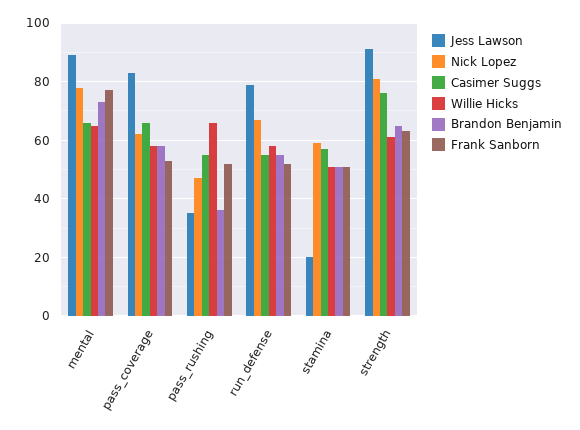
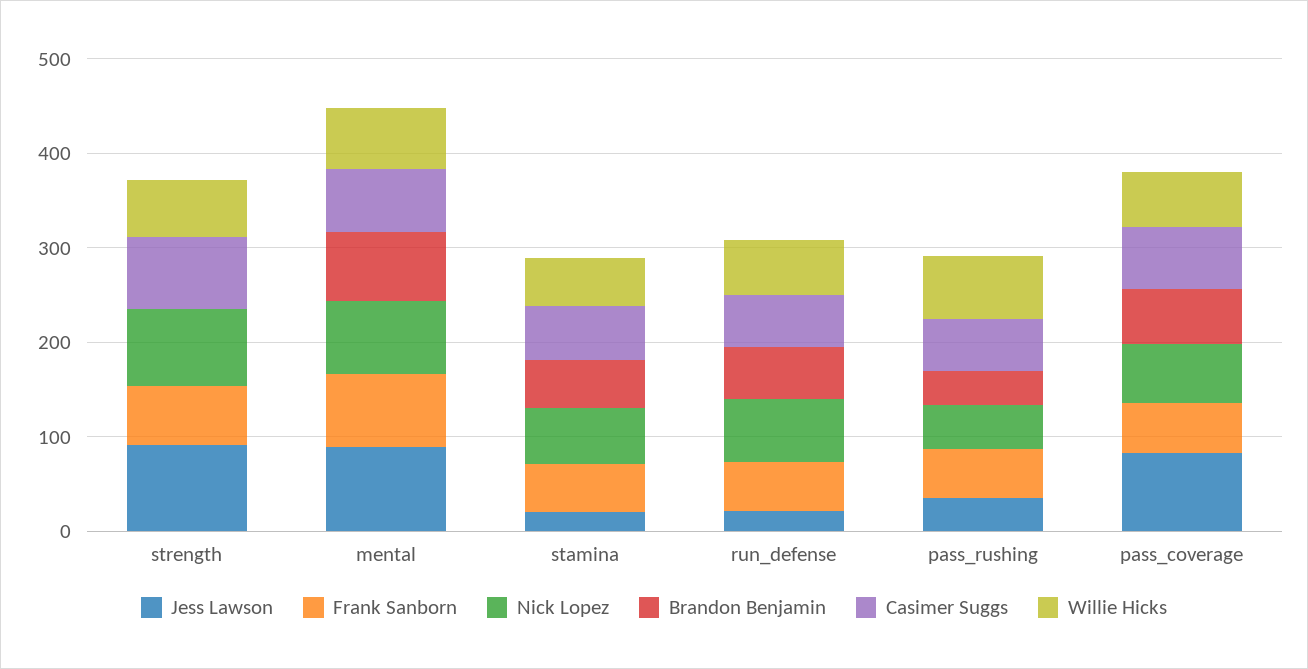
  {
    "Jess Lawson": {
      "mental": 90,
      "pass_coverage": 85,
      "pass_rushing": 35,
-     "run_defense": 80,
+     "run_defense": 20,
      "stamina": 20,
      "strength": 90
    },
    "Nick Lopez": {
      "mental": 80,
      "pass_coverage": 60,
      "pass_rushing": 45,
      "run_defense": 65,
      "stamina": 60,
      "strength": 80
    },
    "Casimer Suggs": {
      "mental": 65,
      "pass_coverage": 65,
      "pass_rushing": 55,
      "run_defense": 55,
      "stamina": 55,
      "strength": 75
    },
    "Willie Hicks": {
      "mental": 65,
      "pass_coverage": 60,
      "pass_rushing": 65,
      "run_defense": 60,
      "stamina": 50,
      "strength": 60
    },
    "Brandon Benjamin": {
      "mental": 75,
      "pass_coverage": 60,
      "pass_rushing": 35,
      "run_defense": 55,
      "stamina": 50,
-     "strength": 65
+     "strength": 0
    },
    "Frank Sanborn": {
      "mental": 75,
      "pass_coverage": 55,
      "pass_rushing": 50,
      "run_defense": 50,
      "stamina": 50,
      "strength": 65
    }
  }

